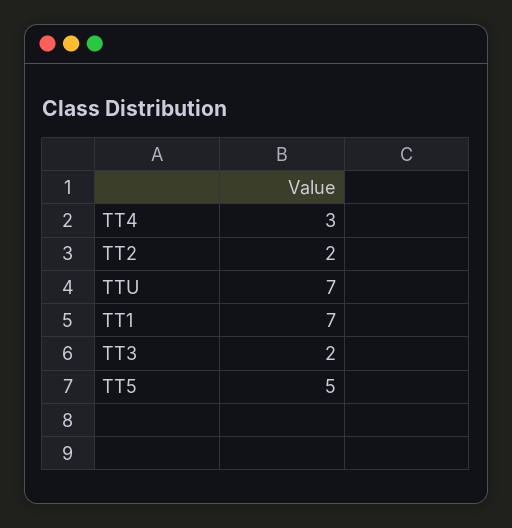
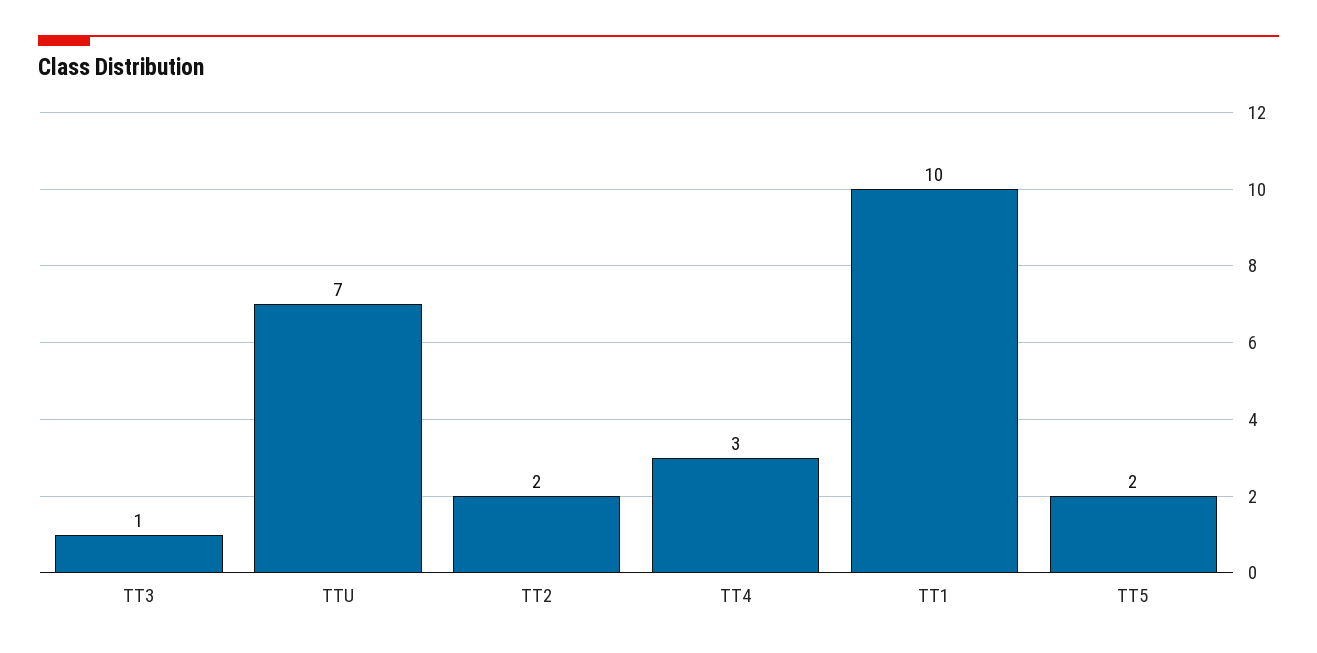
  {
    "TT4": 3,
    "TT2": 2,
    "TTU": 7,
-   "TT1": 7,
+   "TT1": 10,
-   "TT3": 2,
+   "TT3": 1,
-   "TT5": 5
+   "TT5": 2
  }

